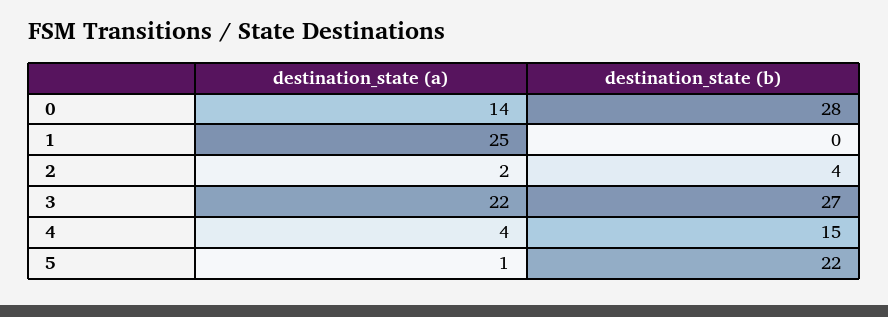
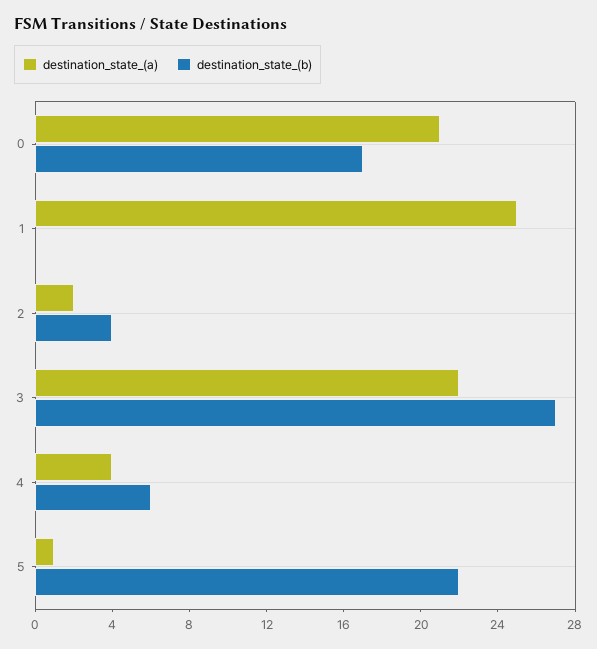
  {
    "destination_state (a)": {
-     "0": 14,
+     "0": 21,
      "1": 25,
      "2": 2,
      "3": 22,
      "4": 4,
      "5": 1
    },
    "destination_state (b)": {
-     "0": 28,
+     "0": 17,
      "1": 0,
      "2": 4,
      "3": 27,
-     "4": 15,
+     "4": 6,
      "5": 22
    }
  }

